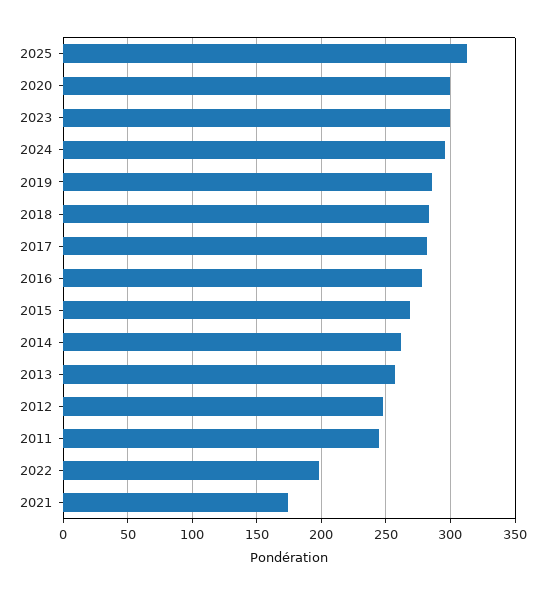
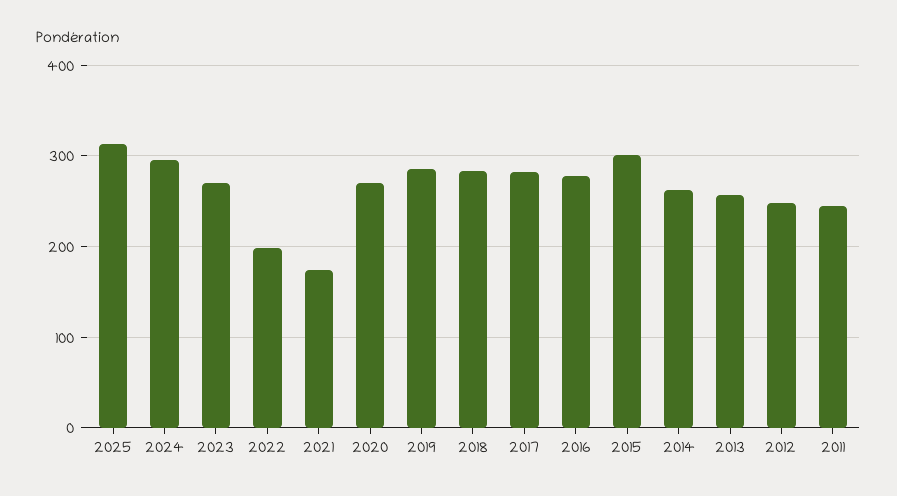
  {
    "2025": 315,
-   "2020": 300,
+   "2020": 270,
-   "2023": 300,
+   "2023": 270,
    "2024": 295,
    "2019": 285,
    "2018": 285,
    "2017": 280,
    "2016": 280,
-   "2015": 270,
+   "2015": 300,
    "2014": 260,
    "2013": 255,
    "2012": 250,
    "2011": 245,
    "2022": 200,
    "2021": 175
  }

